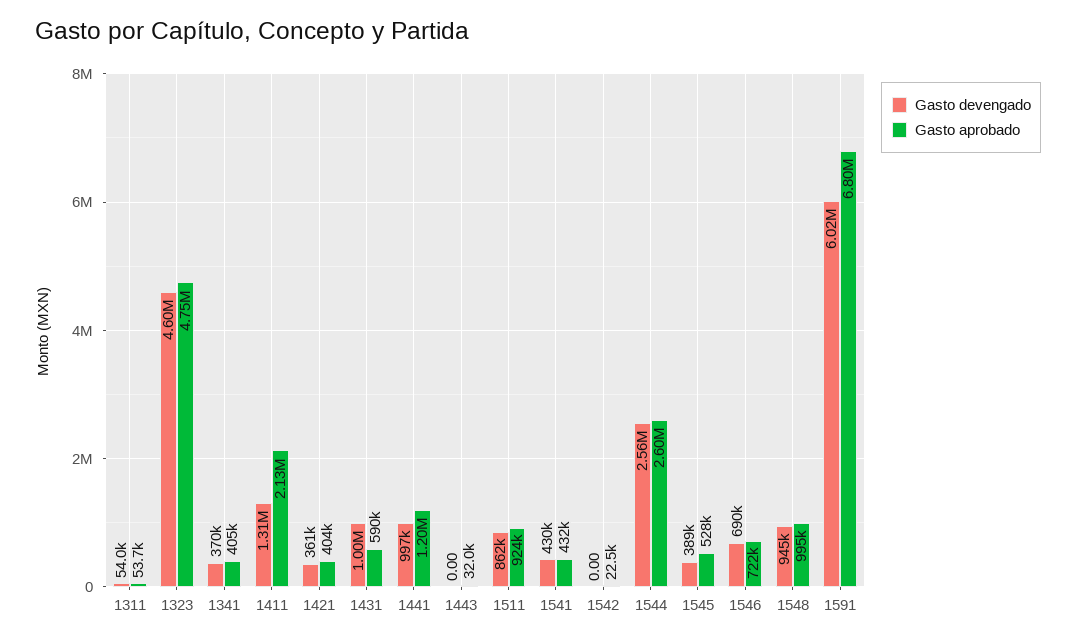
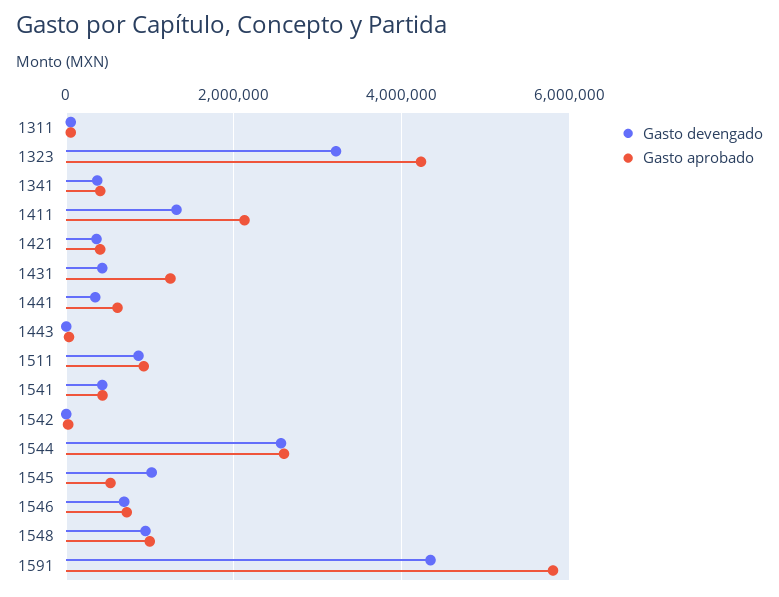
  {
    "Gasto devengado": {
      "1311": 54000,
-     "1323": 4600000,
+     "1323": 3200000,
      "1341": 370000,
      "1411": 1310000,
      "1421": 361000,
-     "1431": 1000000,
+     "1431": 400000,
-     "1441": 997000,
+     "1441": 400000,
      "1443": 0,
      "1511": 862000,
      "1541": 430000,
      "1542": 0,
      "1544": 2560000,
-     "1545": 389000,
+     "1545": 1000000,
      "1546": 690000,
      "1548": 945000,
-     "1591": 6020000
+     "1591": 4400000
    },
    "Gasto aprobado": {
      "1311": 53700,
-     "1323": 4750000,
+     "1323": 4200000,
      "1341": 405000,
      "1411": 2130000,
      "1421": 404000,
-     "1431": 590000,
+     "1431": 1200000,
-     "1441": 1200000,
+     "1441": 600000,
      "1443": 32000,
      "1511": 924000,
      "1541": 432000,
      "1542": 22500,
      "1544": 2600000,
      "1545": 528000,
      "1546": 722000,
      "1548": 995000,
-     "1591": 6800000
+     "1591": 5800000
    }
  }

